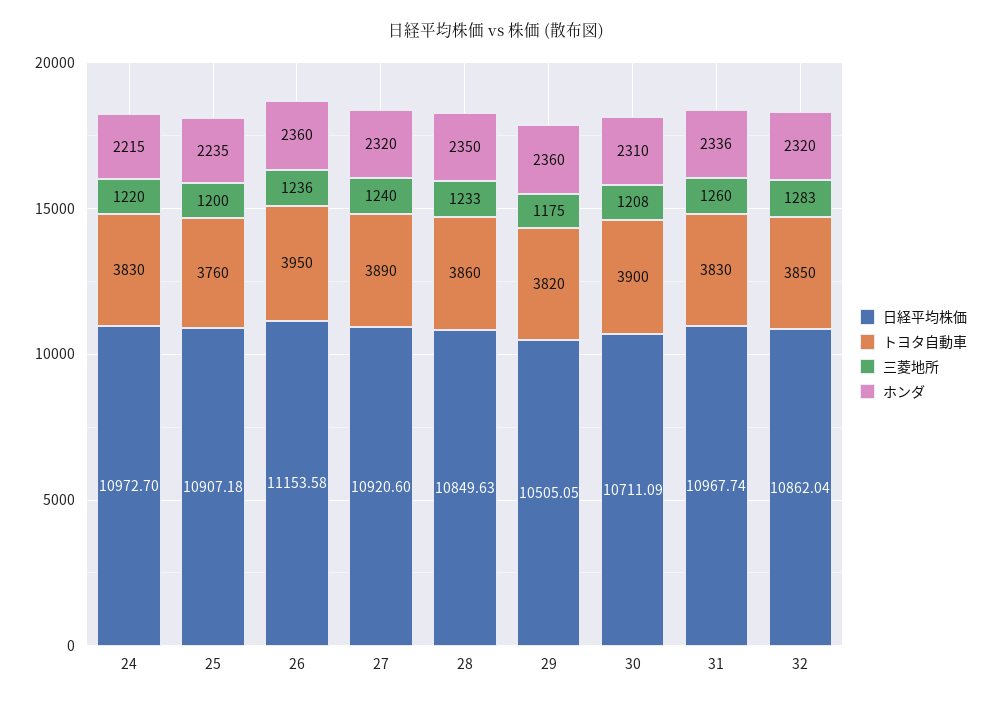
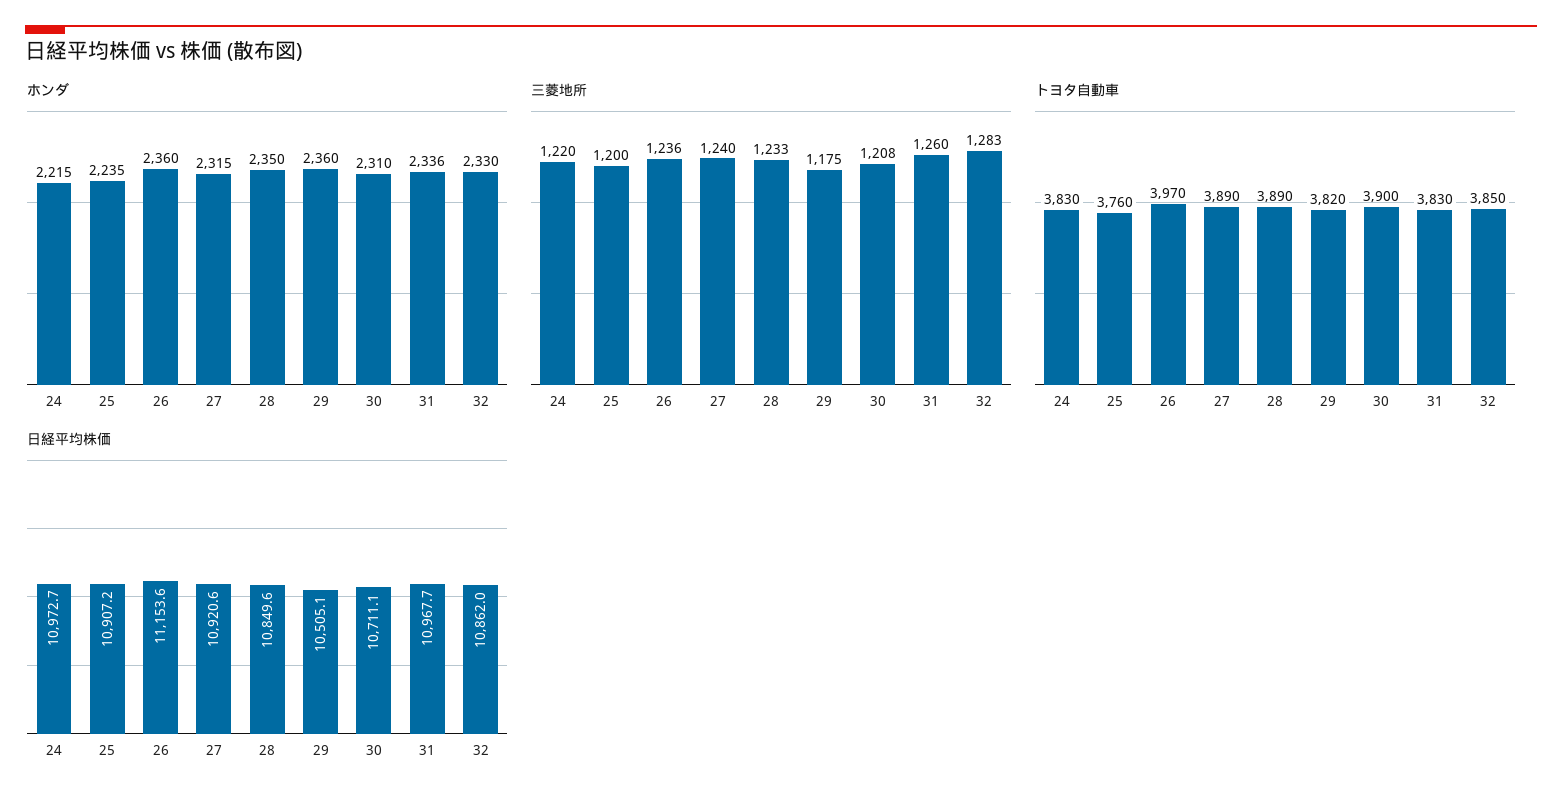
  {
    "日経平均株価": {
      "24": 10972.7,
      "25": 10907.18,
      "26": 11153.58,
      "27": 10920.6,
      "28": 10849.63,
      "29": 10505.05,
      "30": 10711.09,
      "31": 10967.74,
      "32": 10862.04
    },
    "トヨタ自動車": {
      "24": 3830,
      "25": 3760,
-     "26": 3950,
+     "26": 3970,
      "27": 3890,
-     "28": 3860,
+     "28": 3890,
      "29": 3820,
      "30": 3900,
      "31": 3830,
      "32": 3850
    },
    "三菱地所": {
      "24": 1220,
      "25": 1200,
      "26": 1236,
      "27": 1240,
      "28": 1233,
      "29": 1175,
      "30": 1208,
      "31": 1260,
      "32": 1283
    },
    "ホンダ": {
      "24": 2215,
      "25": 2235,
      "26": 2360,
-     "27": 2320,
+     "27": 2315,
      "28": 2350,
      "29": 2360,
      "30": 2310,
      "31": 2336,
-     "32": 2320
+     "32": 2330
    }
  }

